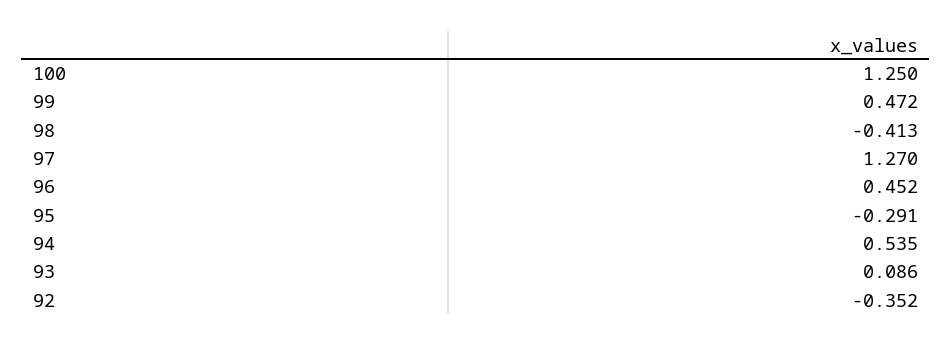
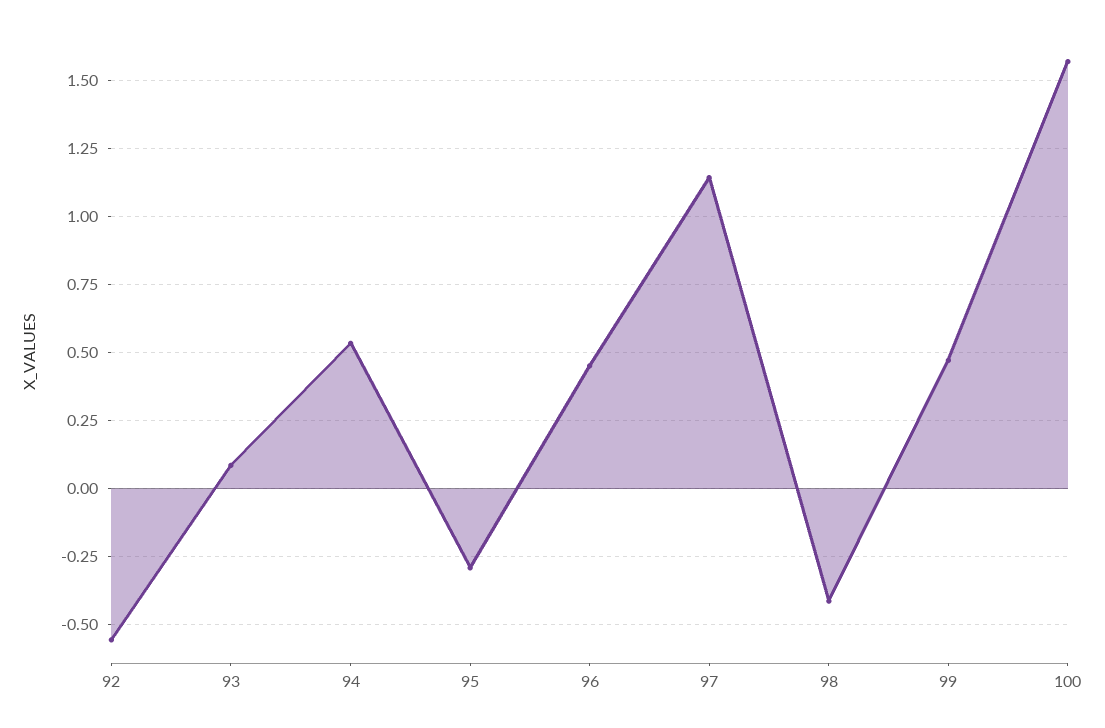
  {
-   "100": 1.25,
+   "100": 1.575,
    "99": 0.472,
    "98": -0.413,
-   "97": 1.27,
+   "97": 1.15,
    "96": 0.452,
    "95": -0.291,
    "94": 0.535,
    "93": 0.086,
-   "92": -0.352
+   "92": -0.55
  }

